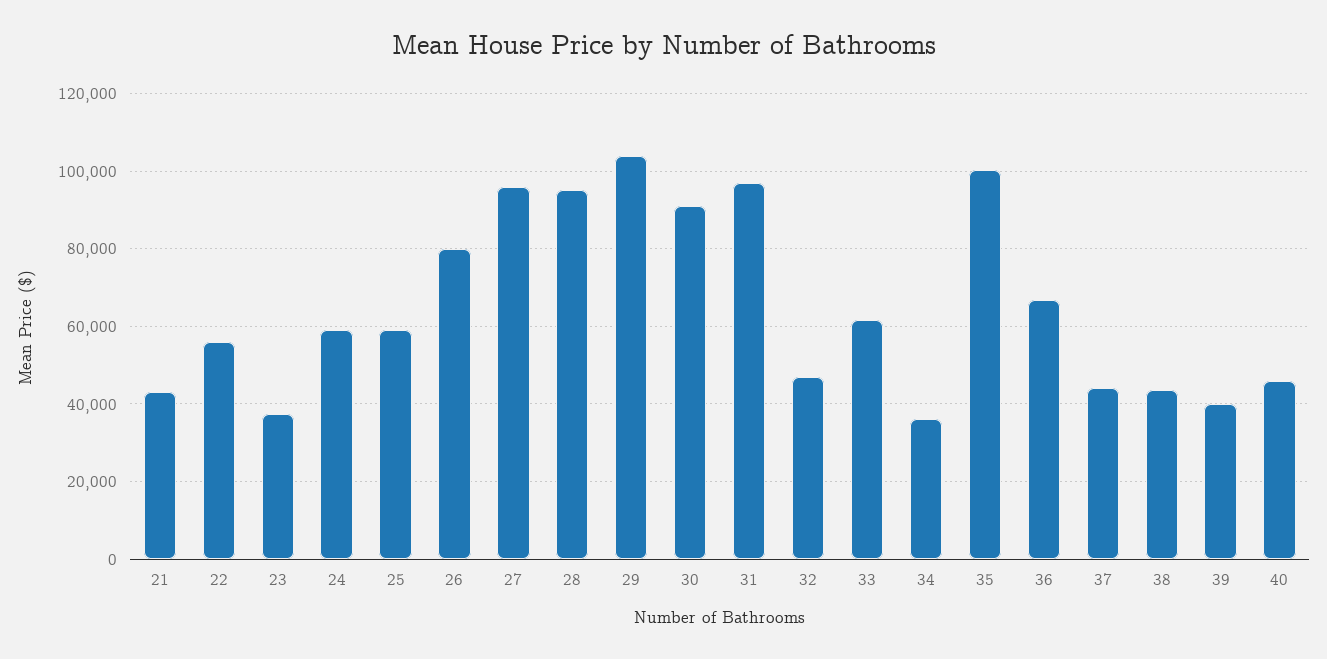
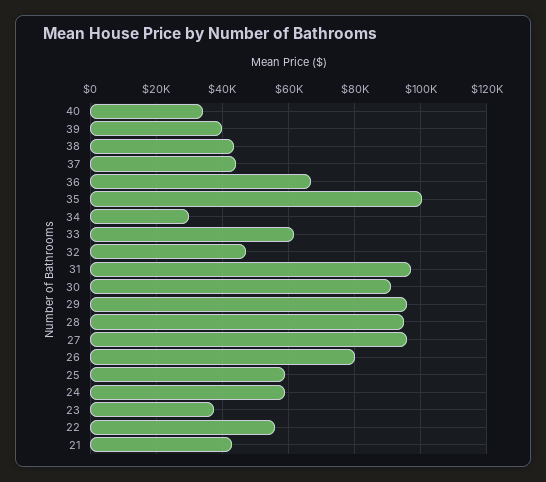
  {
    "21": 44000,
    "22": 56000,
    "23": 38000,
    "24": 60000,
    "25": 60000,
    "26": 80000,
    "27": 96000,
    "28": 96000,
-   "29": 104000,
+   "29": 96000,
    "30": 92000,
    "31": 96000,
    "32": 48000,
    "33": 62000,
-   "34": 36000,
+   "34": 30000,
    "35": 100000,
    "36": 66000,
    "37": 44000,
    "38": 44000,
    "39": 40000,
-   "40": 46000
+   "40": 34000
  }

